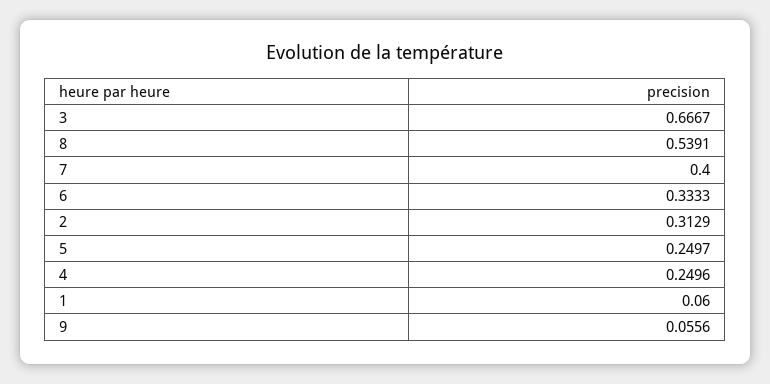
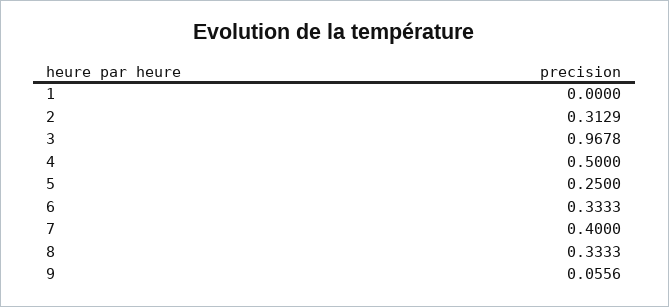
  {
-   "3": 0.6667,
+   "3": 0.9678,
-   "8": 0.5391,
+   "8": 0.3333,
    "7": 0.4,
    "6": 0.3333,
    "2": 0.3129,
-   "5": 0.2497,
+   "5": 0.25,
-   "4": 0.2496,
+   "4": 0.5,
-   "1": 0.06,
+   "1": 0,
    "9": 0.0556
  }

